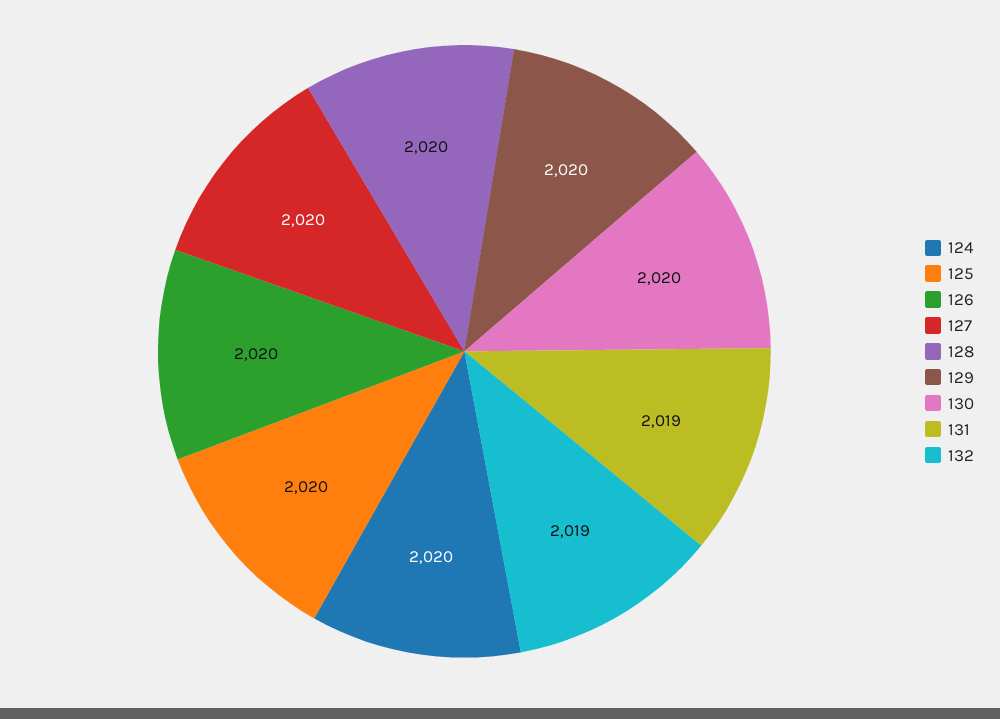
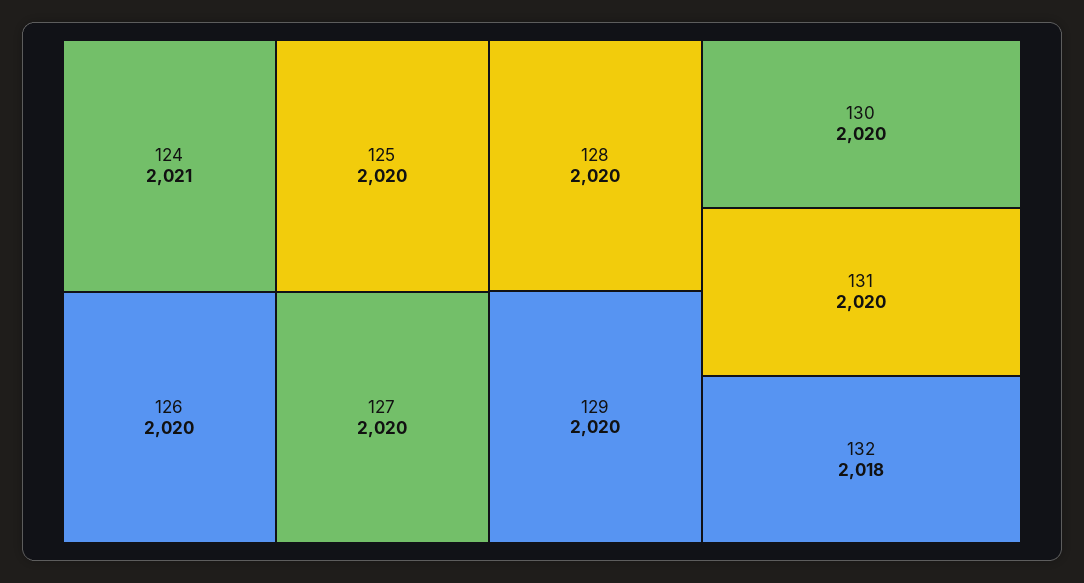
  {
-   "124": 2020,
+   "124": 2021,
    "125": 2020,
    "126": 2020,
    "127": 2020,
    "128": 2020,
    "129": 2020,
    "130": 2020,
-   "131": 2019,
+   "131": 2020,
-   "132": 2019
+   "132": 2018
  }

